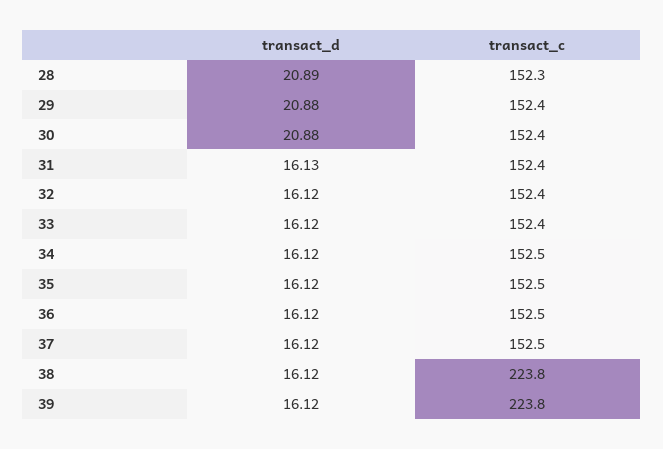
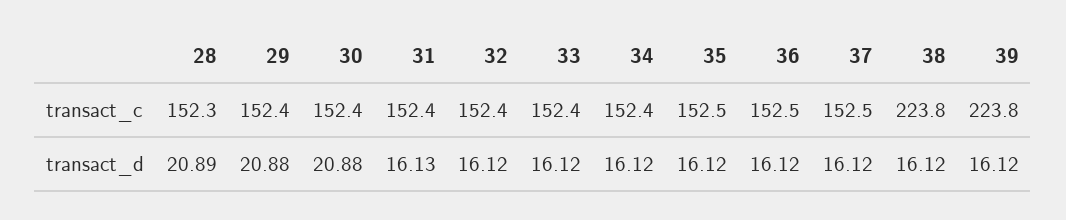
  {
    "transact_d": {
      "28": 20.89,
      "29": 20.88,
      "30": 20.88,
      "31": 16.13,
      "32": 16.12,
      "33": 16.12,
      "34": 16.12,
      "35": 16.12,
      "36": 16.12,
      "37": 16.12,
      "38": 16.12,
      "39": 16.12
    },
    "transact_c": {
      "28": 152.3,
      "29": 152.4,
      "30": 152.4,
      "31": 152.4,
      "32": 152.4,
      "33": 152.4,
-     "34": 152.5,
+     "34": 152.4,
      "35": 152.5,
      "36": 152.5,
      "37": 152.5,
      "38": 223.8,
      "39": 223.8
    }
  }

